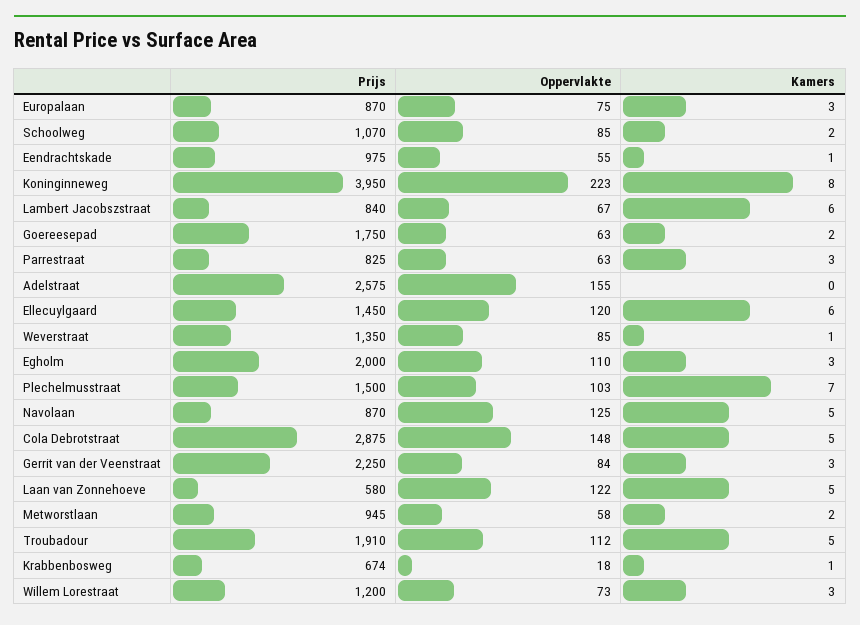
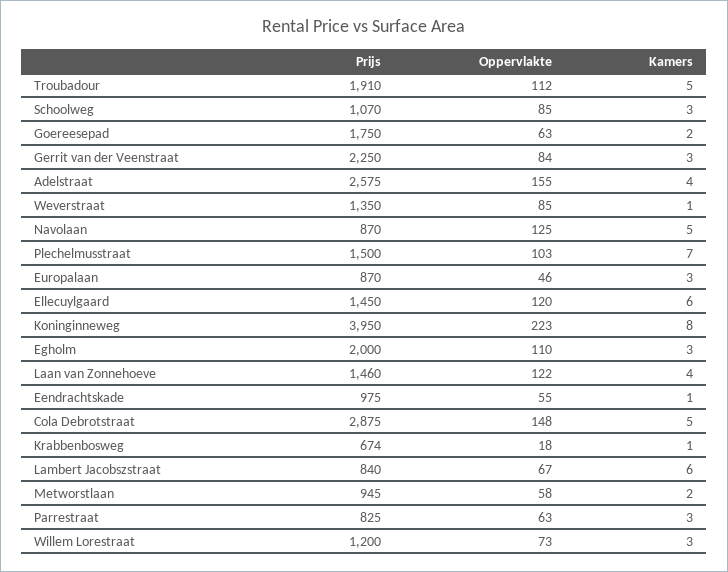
  {
    "Prijs": {
      "Europalaan": 870,
      "Schoolweg": 1070,
      "Eendrachtskade": 975,
      "Koninginneweg": 3950,
      "Lambert Jacobszstraat": 840,
      "Goereesepad": 1750,
      "Parrestraat": 825,
      "Adelstraat": 2575,
      "Ellecuylgaard": 1450,
      "Weverstraat": 1350,
      "Egholm": 2000,
      "Plechelmusstraat": 1500,
      "Navolaan": 870,
      "Cola Debrotstraat": 2875,
      "Gerrit van der Veenstraat": 2250,
-     "Laan van Zonnehoeve": 580,
+     "Laan van Zonnehoeve": 1460,
      "Metworstlaan": 945,
      "Troubadour": 1910,
      "Krabbenbosweg": 674,
      "Willem Lorestraat": 1200
    },
    "Oppervlakte": {
-     "Europalaan": 75,
+     "Europalaan": 46,
      "Schoolweg": 85,
      "Eendrachtskade": 55,
      "Koninginneweg": 223,
      "Lambert Jacobszstraat": 67,
      "Goereesepad": 63,
      "Parrestraat": 63,
      "Adelstraat": 155,
      "Ellecuylgaard": 120,
      "Weverstraat": 85,
      "Egholm": 110,
      "Plechelmusstraat": 103,
      "Navolaan": 125,
      "Cola Debrotstraat": 148,
      "Gerrit van der Veenstraat": 84,
      "Laan van Zonnehoeve": 122,
      "Metworstlaan": 58,
      "Troubadour": 112,
      "Krabbenbosweg": 18,
      "Willem Lorestraat": 73
    },
    "Kamers": {
      "Europalaan": 3,
-     "Schoolweg": 2,
+     "Schoolweg": 3,
      "Eendrachtskade": 1,
      "Koninginneweg": 8,
      "Lambert Jacobszstraat": 6,
      "Goereesepad": 2,
      "Parrestraat": 3,
-     "Adelstraat": 0,
+     "Adelstraat": 4,
      "Ellecuylgaard": 6,
      "Weverstraat": 1,
      "Egholm": 3,
      "Plechelmusstraat": 7,
      "Navolaan": 5,
      "Cola Debrotstraat": 5,
      "Gerrit van der Veenstraat": 3,
-     "Laan van Zonnehoeve": 5,
+     "Laan van Zonnehoeve": 4,
      "Metworstlaan": 2,
      "Troubadour": 5,
      "Krabbenbosweg": 1,
      "Willem Lorestraat": 3
    }
  }

